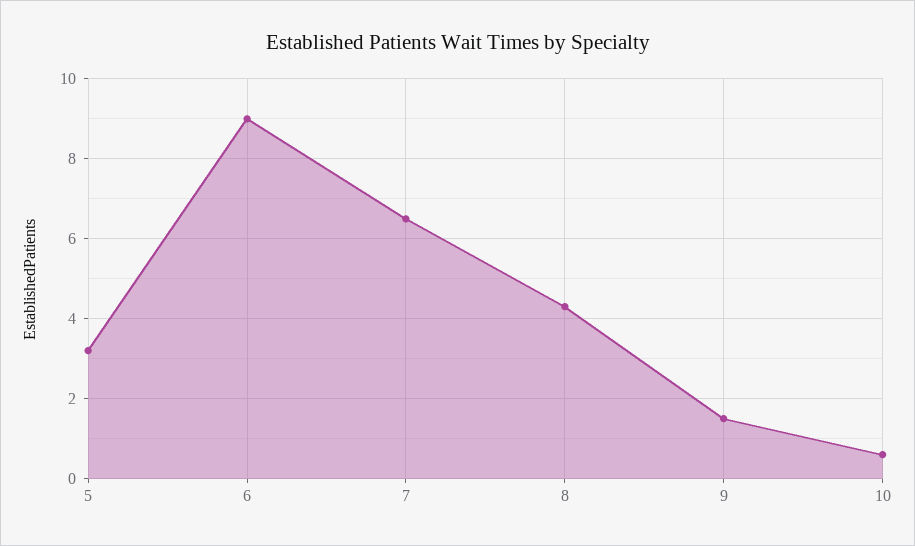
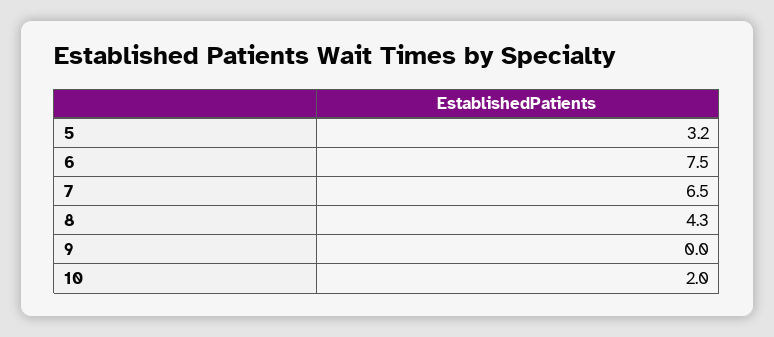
  {
    "5": 3.2,
-   "6": 9,
+   "6": 7.5,
    "7": 6.5,
    "8": 4.3,
-   "9": 1.5,
+   "9": 0,
-   "10": 0.5
+   "10": 2
  }

